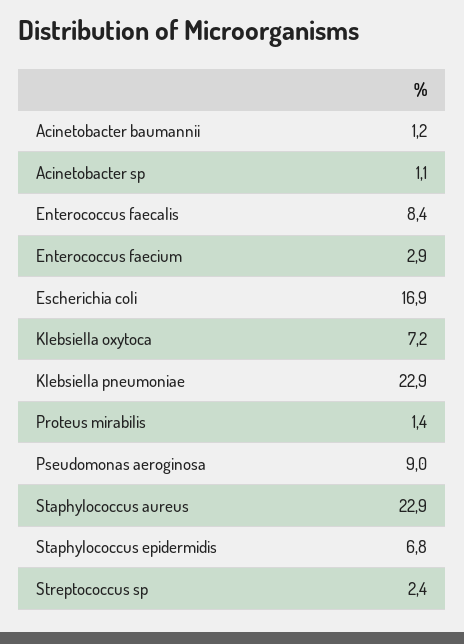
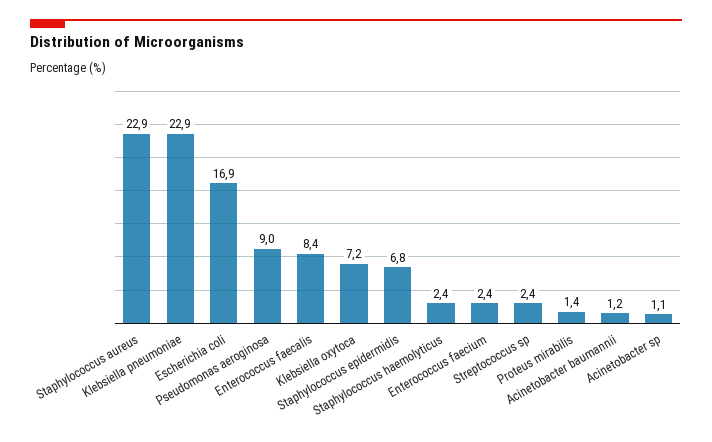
  {
    "Acinetobacter baumannii": 1.2,
    "Acinetobacter sp": 1.1,
    "Enterococcus faecalis": 8.4,
-   "Enterococcus faecium": 2.9,
+   "Enterococcus faecium": 2.4,
    "Escherichia coli": 16.9,
    "Klebsiella oxytoca": 7.2,
    "Klebsiella pneumoniae": 22.9,
    "Proteus mirabilis": 1.4,
    "Pseudomonas aeroginosa": 9,
    "Staphylococcus aureus": 22.9,
    "Staphylococcus epidermidis": 6.8,
-   "Streptococcus sp": 2.4
+   "Streptococcus sp": 2.4,
+   "Staphylococcus haemolyticus": 2.4
  }

